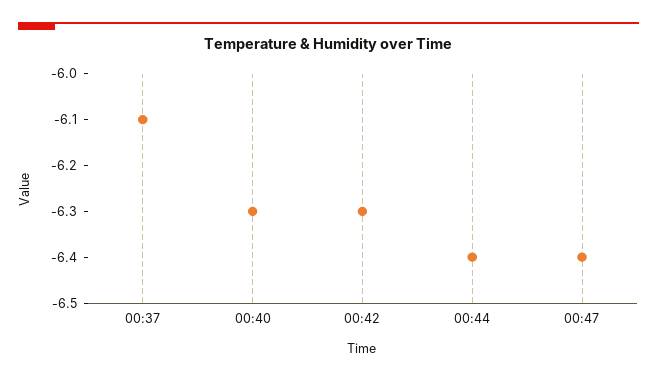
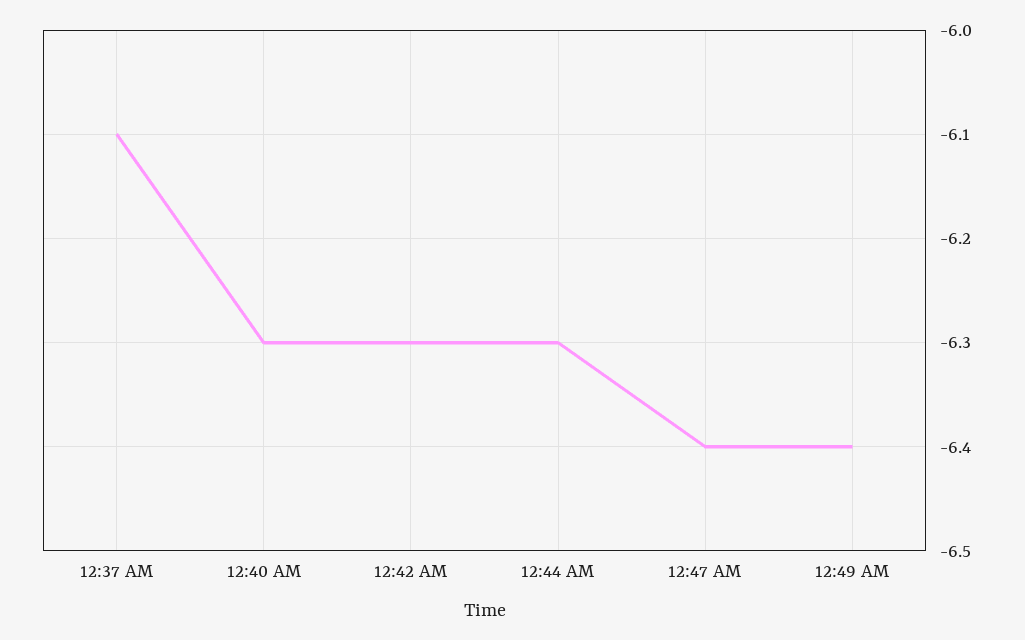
  {
    "00:37": -6.1,
    "00:40": -6.3,
    "00:42": -6.3,
-   "00:44": -6.4,
+   "00:44": -6.3,
-   "00:47": -6.4
+   "00:47": -6.4,
+   "12:49 AM": -6.4
  }

